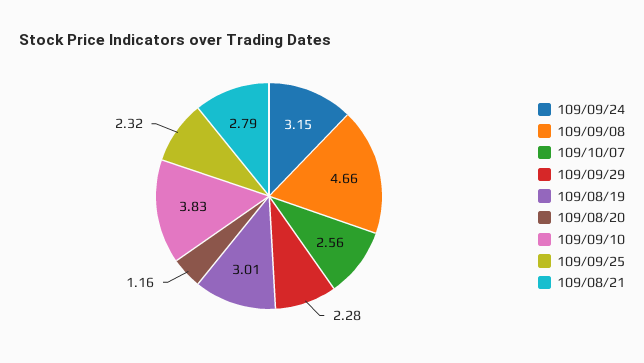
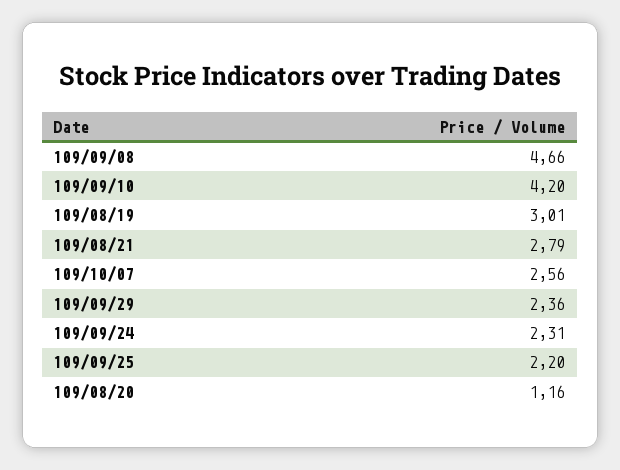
  {
-   "109/09/24": 3.15,
+   "109/09/24": 2.31,
    "109/09/08": 4.66,
    "109/10/07": 2.56,
-   "109/09/29": 2.28,
+   "109/09/29": 2.36,
    "109/08/19": 3.01,
    "109/08/20": 1.16,
-   "109/09/10": 3.83,
+   "109/09/10": 4.2,
-   "109/09/25": 2.32,
+   "109/09/25": 2.2,
    "109/08/21": 2.79
  }

